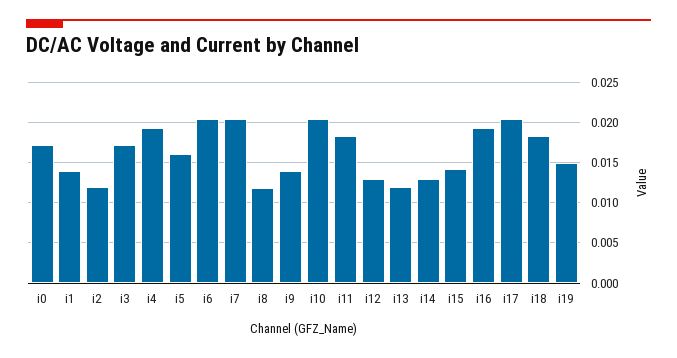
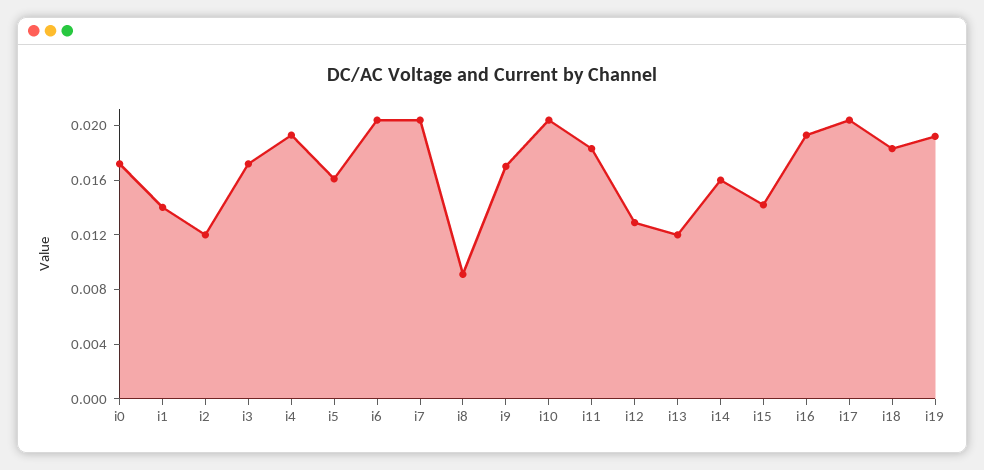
  {
    "i0": 0.017,
    "i1": 0.014,
    "i2": 0.012,
    "i3": 0.017,
    "i4": 0.019,
    "i5": 0.016,
    "i6": 0.02,
    "i7": 0.02,
-   "i8": 0.012,
+   "i8": 0.009,
-   "i9": 0.014,
+   "i9": 0.017,
    "i10": 0.02,
    "i11": 0.018,
    "i12": 0.013,
    "i13": 0.012,
-   "i14": 0.013,
+   "i14": 0.016,
    "i15": 0.014,
    "i16": 0.019,
    "i17": 0.02,
    "i18": 0.018,
-   "i19": 0.015
+   "i19": 0.019
  }

